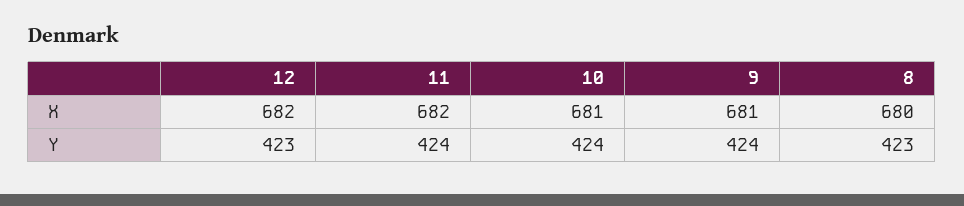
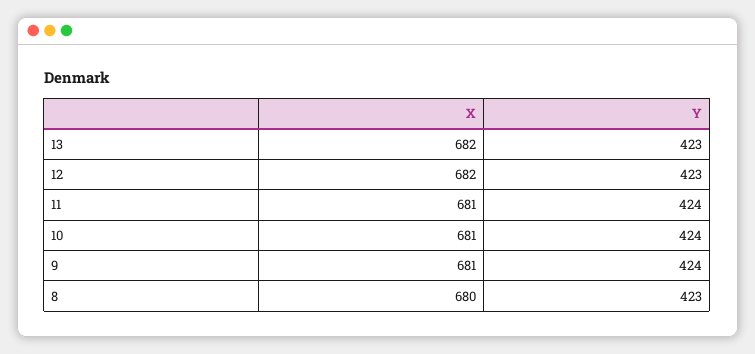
  {
    "12": {
      "X": 682,
      "Y": 423
    },
    "11": {
-     "X": 682,
+     "X": 681,
      "Y": 424
    },
    "10": {
      "X": 681,
      "Y": 424
    },
    "9": {
      "X": 681,
      "Y": 424
    },
    "8": {
      "X": 680,
      "Y": 423
-   }
+   },
+   "13": {
+     "X": 682,
+     "Y": 423
+   }
  }

